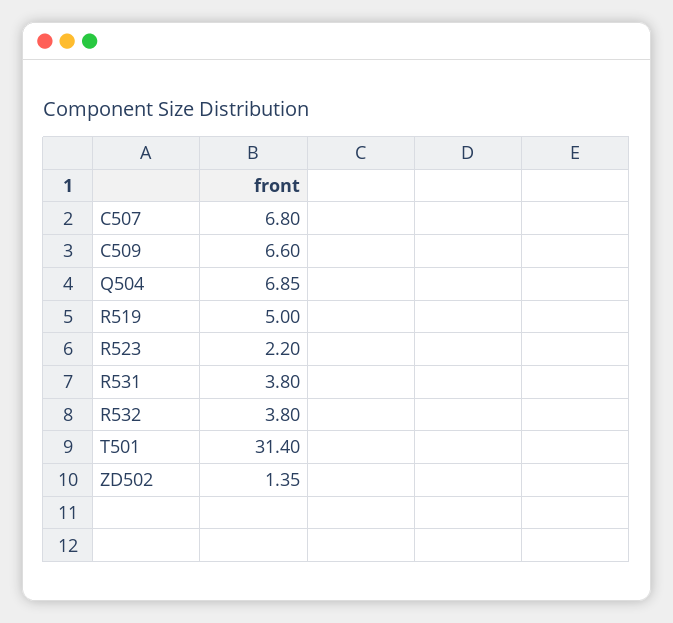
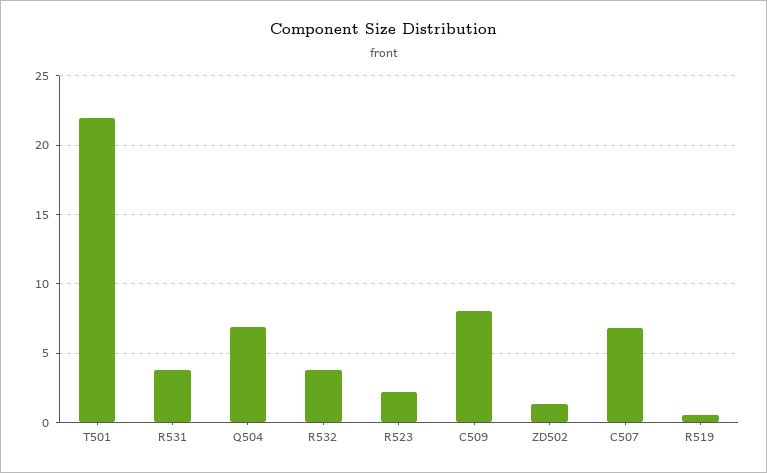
  {
    "C507": 6.8,
-   "C509": 6.6,
+   "C509": 8,
    "Q504": 6.85,
-   "R519": 5,
+   "R519": 0.5,
    "R523": 2.2,
    "R531": 3.8,
    "R532": 3.8,
-   "T501": 31.4,
+   "T501": 22,
    "ZD502": 1.35
  }

